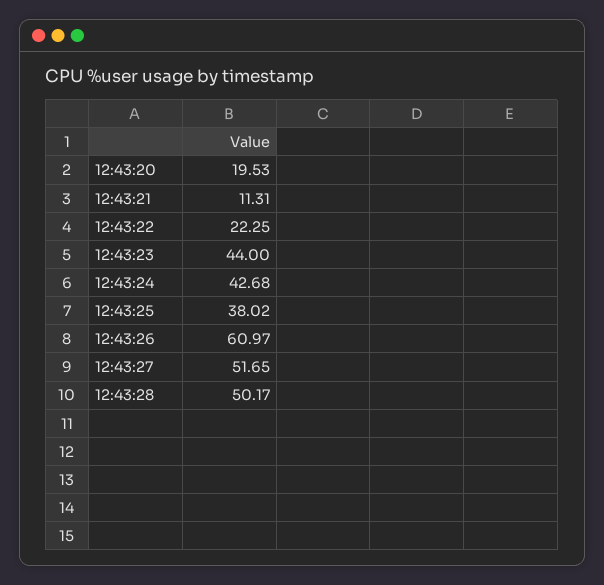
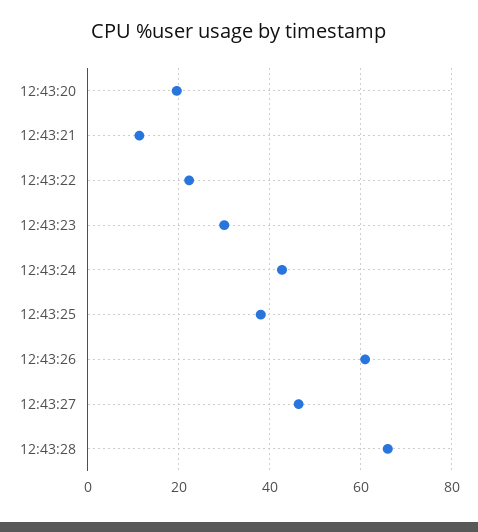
  {
    "12:43:20": 19.53,
    "12:43:21": 11.31,
    "12:43:22": 22.25,
-   "12:43:23": 44,
+   "12:43:23": 30,
    "12:43:24": 42.68,
    "12:43:25": 38.02,
    "12:43:26": 60.97,
-   "12:43:27": 51.65,
+   "12:43:27": 46,
-   "12:43:28": 50.17
+   "12:43:28": 66
  }

